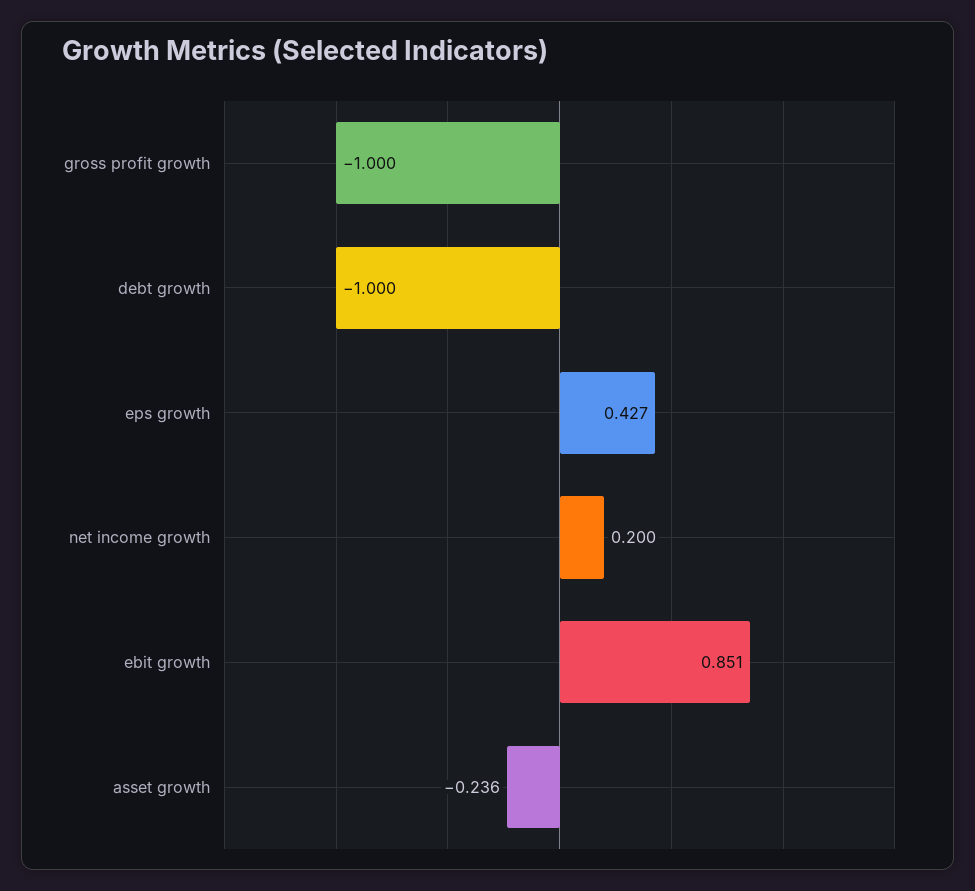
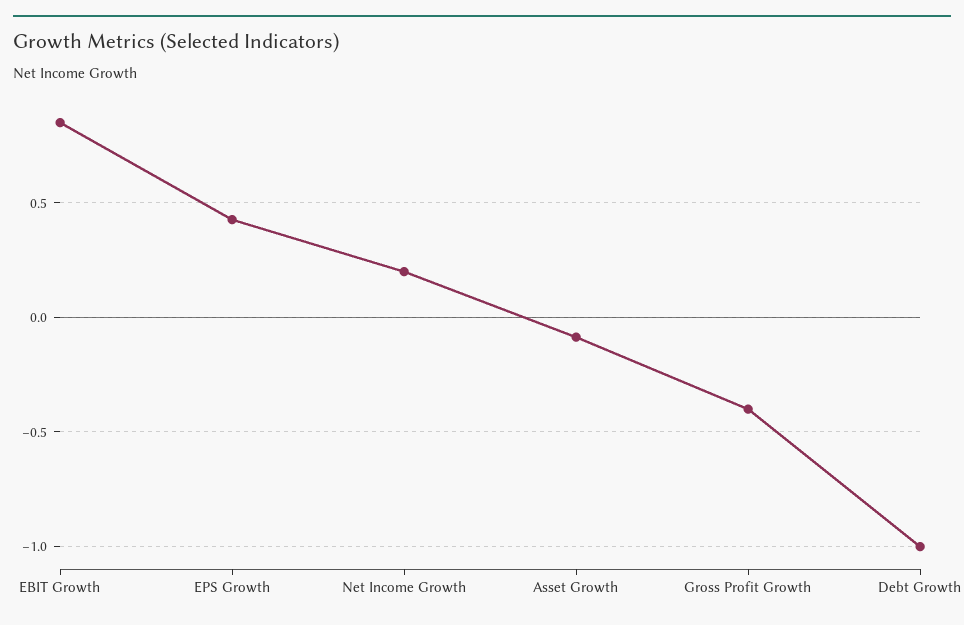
  {
-   "gross profit growth": -1,
+   "gross profit growth": -0.4,
    "debt growth": -1,
    "eps growth": 0.427,
    "net income growth": 0.2,
    "ebit growth": 0.851,
-   "asset growth": -0.236
+   "asset growth": -0.1
  }

